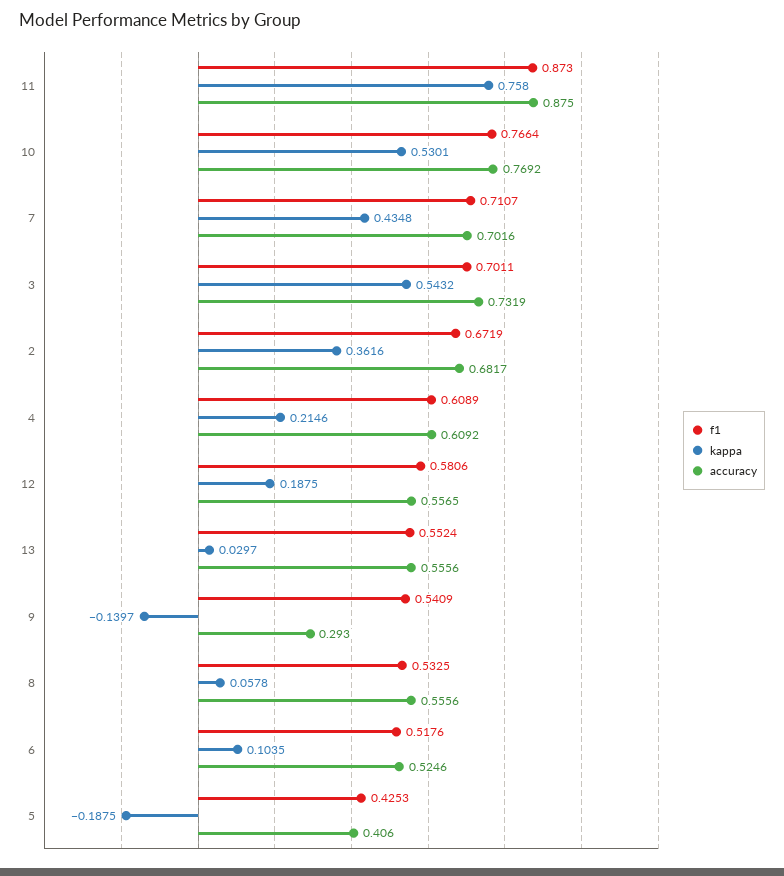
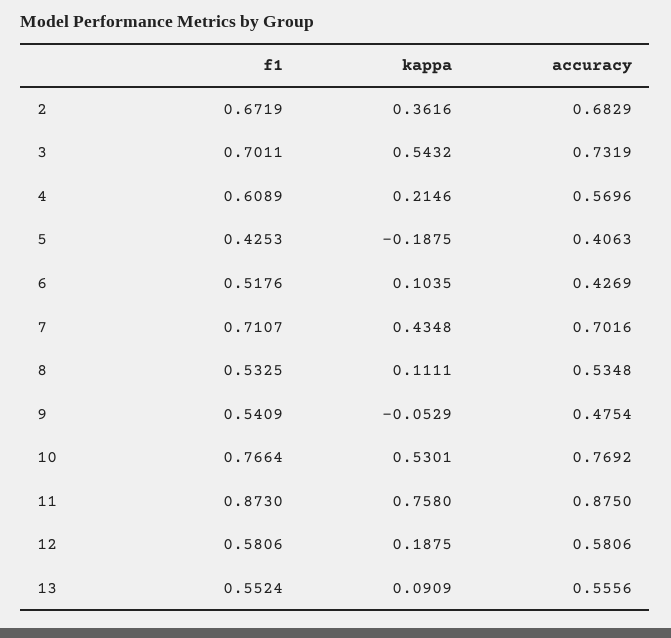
  {
    "f1": {
      "11": 0.873,
      "10": 0.7664,
      "7": 0.7107,
      "3": 0.7011,
      "2": 0.6719,
      "4": 0.6089,
      "12": 0.5806,
      "13": 0.5524,
      "9": 0.5409,
      "8": 0.5325,
      "6": 0.5176,
      "5": 0.4253
    },
    "kappa": {
      "11": 0.758,
      "10": 0.5301,
      "7": 0.4348,
      "3": 0.5432,
      "2": 0.3616,
      "4": 0.2146,
      "12": 0.1875,
-     "13": 0.0297,
+     "13": 0.0909,
-     "9": -0.1397,
+     "9": -0.0529,
-     "8": 0.0578,
+     "8": 0.1111,
      "6": 0.1035,
      "5": -0.1875
    },
    "accuracy": {
      "11": 0.875,
      "10": 0.7692,
      "7": 0.7016,
      "3": 0.7319,
-     "2": 0.6817,
+     "2": 0.6829,
-     "4": 0.6092,
+     "4": 0.5696,
-     "12": 0.5565,
+     "12": 0.5806,
      "13": 0.5556,
-     "9": 0.293,
+     "9": 0.4754,
-     "8": 0.5556,
+     "8": 0.5348,
-     "6": 0.5246,
+     "6": 0.4269,
-     "5": 0.406
+     "5": 0.4063
    }
  }

